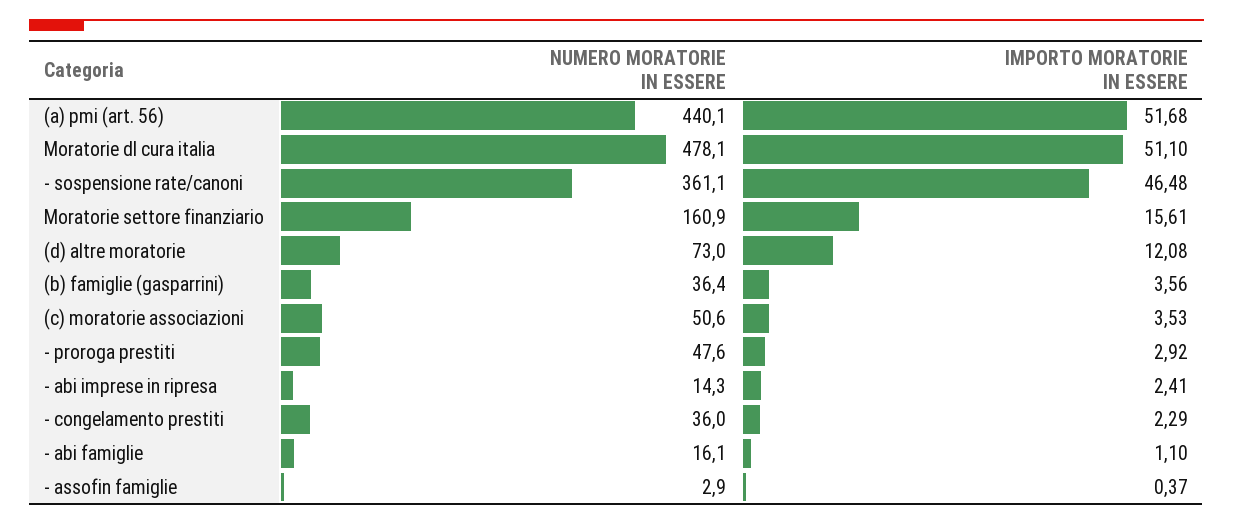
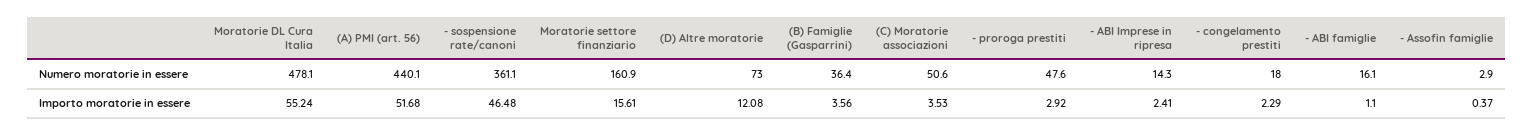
  {
    "NUMERO MORATORIE IN ESSERE": {
      "(a) pmi (art. 56)": 440.1,
      "Moratorie dl cura italia": 478.1,
      "- sospensione rate/canoni": 361.1,
      "Moratorie settore finanziario": 160.9,
      "(d) altre moratorie": 73,
      "(b) famiglie (gasparrini)": 36.4,
      "(c) moratorie associazioni": 50.6,
      "- proroga prestiti": 47.6,
      "- abi imprese in ripresa": 14.3,
-     "- congelamento prestiti": 36,
+     "- congelamento prestiti": 18,
      "- abi famiglie": 16.1,
      "- assofin famiglie": 2.9
    },
    "IMPORTO MORATORIE IN ESSERE": {
      "(a) pmi (art. 56)": 51.68,
-     "Moratorie dl cura italia": 51.1,
+     "Moratorie dl cura italia": 55.24,
      "- sospensione rate/canoni": 46.48,
      "Moratorie settore finanziario": 15.61,
      "(d) altre moratorie": 12.08,
      "(b) famiglie (gasparrini)": 3.56,
      "(c) moratorie associazioni": 3.53,
      "- proroga prestiti": 2.92,
      "- abi imprese in ripresa": 2.41,
      "- congelamento prestiti": 2.29,
      "- abi famiglie": 1.1,
      "- assofin famiglie": 0.37
    }
  }

